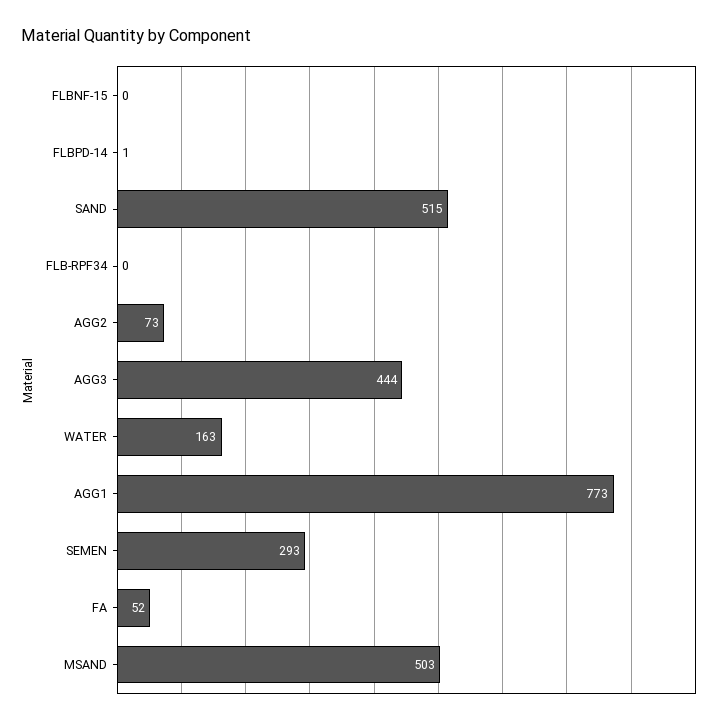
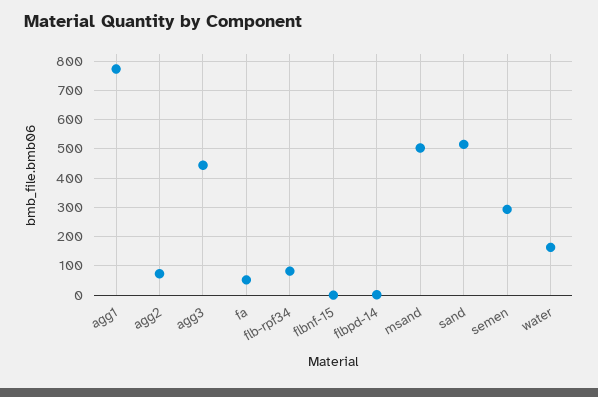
  {
    "FLBNF-15": 0,
    "FLBPD-14": 1,
    "SAND": 515,
-   "FLB-RPF34": 0,
+   "FLB-RPF34": 75,
    "AGG2": 73,
    "AGG3": 444,
    "WATER": 163,
    "AGG1": 773,
    "SEMEN": 293,
    "FA": 52,
    "MSAND": 503
  }

